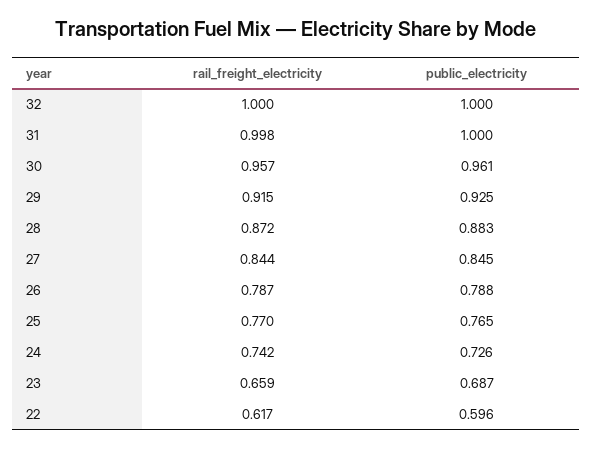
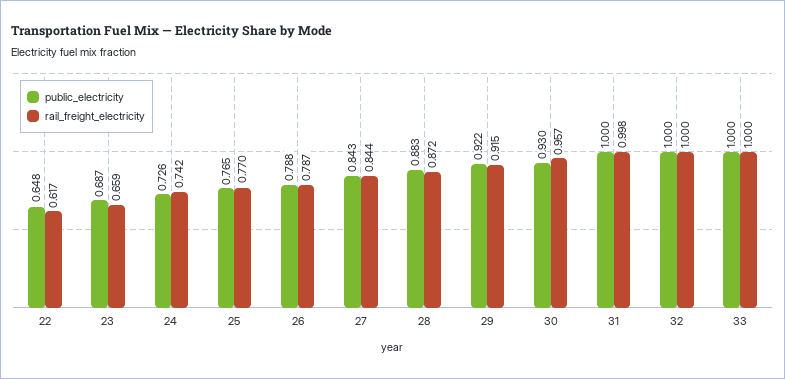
  {
    "rail_freight_electricity": {
      "32": 1,
      "31": 0.998,
      "30": 0.957,
      "29": 0.915,
      "28": 0.872,
      "27": 0.844,
      "26": 0.787,
      "25": 0.77,
      "24": 0.742,
      "23": 0.659,
-     "22": 0.617
+     "22": 0.617,
+     "33": 1
    },
    "public_electricity": {
      "32": 1,
      "31": 1,
-     "30": 0.961,
+     "30": 0.93,
-     "29": 0.925,
+     "29": 0.922,
      "28": 0.883,
-     "27": 0.845,
+     "27": 0.843,
      "26": 0.788,
      "25": 0.765,
      "24": 0.726,
      "23": 0.687,
-     "22": 0.596
+     "22": 0.648,
+     "33": 1
    }
  }

